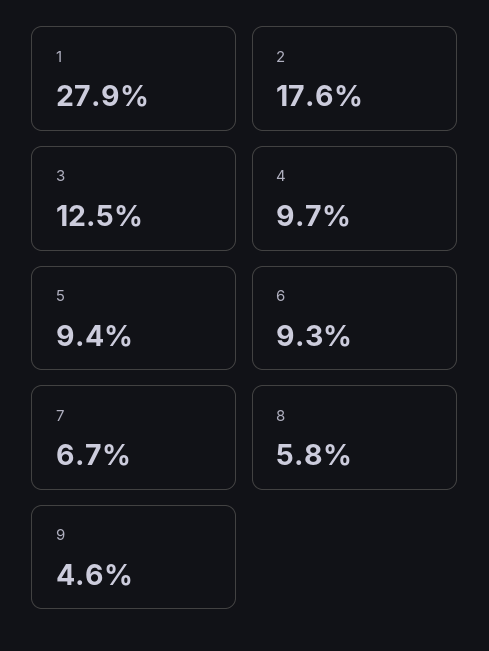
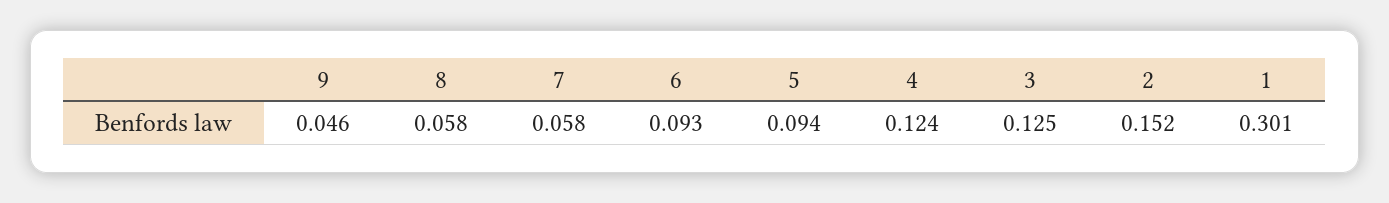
  {
-   "1": 0.279,
+   "1": 0.301,
-   "2": 0.176,
+   "2": 0.152,
    "3": 0.125,
-   "4": 0.097,
+   "4": 0.124,
    "5": 0.094,
    "6": 0.093,
-   "7": 0.067,
+   "7": 0.058,
    "8": 0.058,
    "9": 0.046
  }

